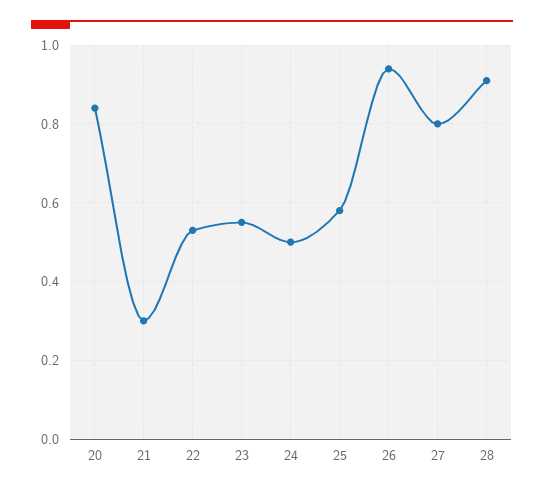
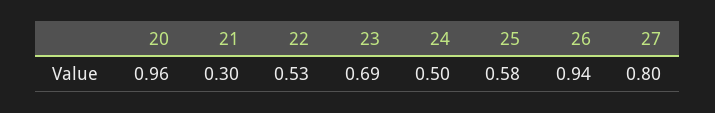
  {
-   "20": 0.85,
+   "20": 0.96,
    "21": 0.3,
    "22": 0.53,
-   "23": 0.55,
+   "23": 0.69,
    "24": 0.5,
    "25": 0.58,
    "26": 0.94,
-   "27": 0.8,
+   "27": 0.8
-   "28": 0.9
  }

